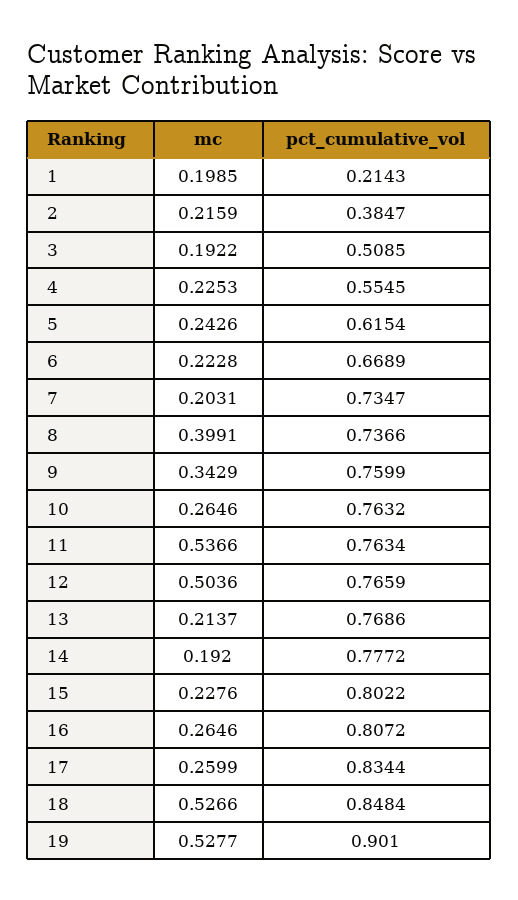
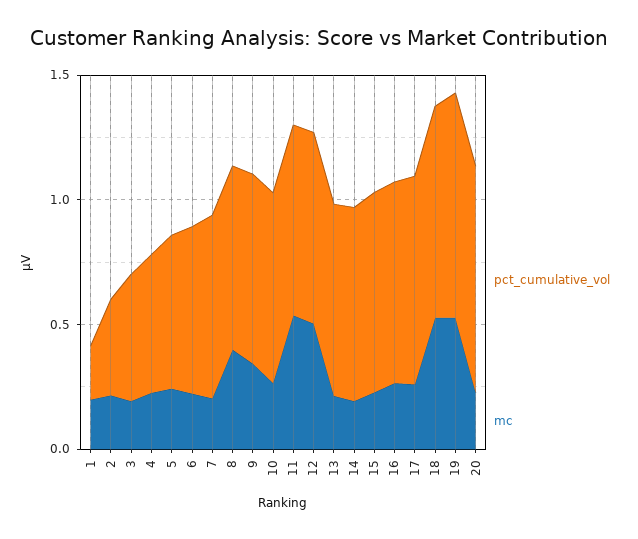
  {
    "mc": {
      "1": 0.1985,
      "2": 0.2159,
      "3": 0.1922,
      "4": 0.2253,
      "5": 0.2426,
      "6": 0.2228,
      "7": 0.2031,
      "8": 0.3991,
      "9": 0.3429,
      "10": 0.2646,
      "11": 0.5366,
      "12": 0.5036,
      "13": 0.2137,
      "14": 0.192,
      "15": 0.2276,
      "16": 0.2646,
      "17": 0.2599,
      "18": 0.5266,
-     "19": 0.5277
+     "19": 0.5277,
+     "20": 0.2
    },
    "pct_cumulative_vol": {
      "1": 0.2143,
      "2": 0.3847,
      "3": 0.5085,
      "4": 0.5545,
      "5": 0.6154,
      "6": 0.6689,
      "7": 0.7347,
      "8": 0.7366,
      "9": 0.7599,
      "10": 0.7632,
      "11": 0.7634,
      "12": 0.7659,
      "13": 0.7686,
      "14": 0.7772,
      "15": 0.8022,
      "16": 0.8072,
      "17": 0.8344,
      "18": 0.8484,
-     "19": 0.901
+     "19": 0.901,
+     "20": 0.9
    }
  }

